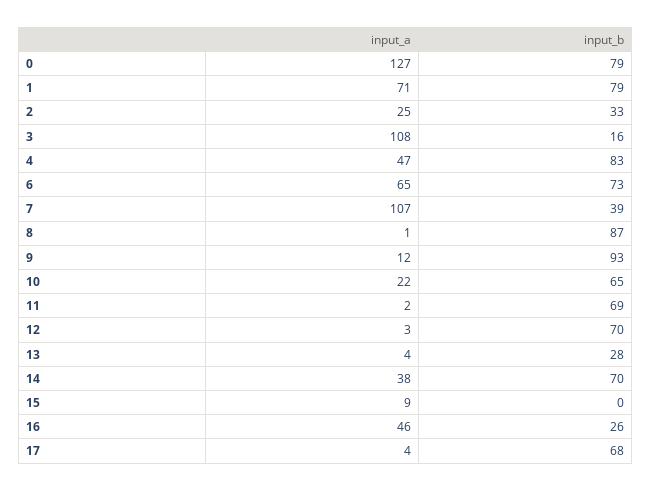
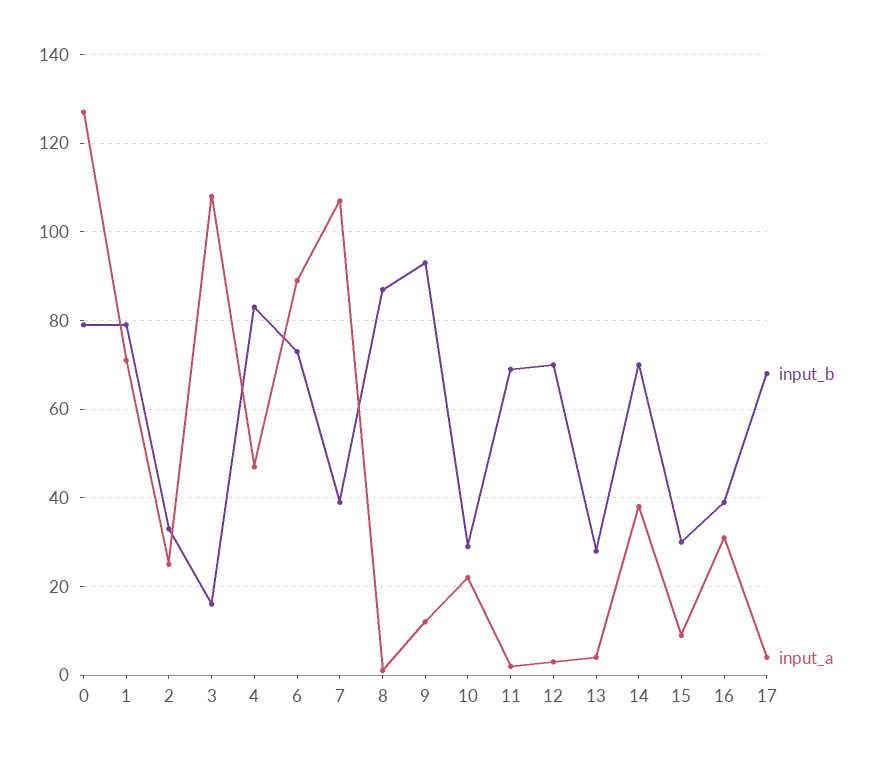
  {
    "input_a": {
      "0": 127,
      "1": 71,
      "2": 25,
      "3": 108,
      "4": 47,
-     "6": 65,
+     "6": 90,
      "7": 107,
      "8": 1,
      "9": 12,
      "10": 22,
      "11": 2,
      "12": 3,
      "13": 4,
      "14": 38,
      "15": 9,
-     "16": 46,
+     "16": 30,
      "17": 4
    },
    "input_b": {
      "0": 79,
      "1": 79,
      "2": 33,
      "3": 16,
      "4": 83,
      "6": 73,
      "7": 39,
      "8": 87,
      "9": 93,
-     "10": 65,
+     "10": 30,
      "11": 69,
      "12": 70,
      "13": 28,
      "14": 70,
-     "15": 0,
+     "15": 30,
-     "16": 26,
+     "16": 40,
      "17": 68
    }
  }

